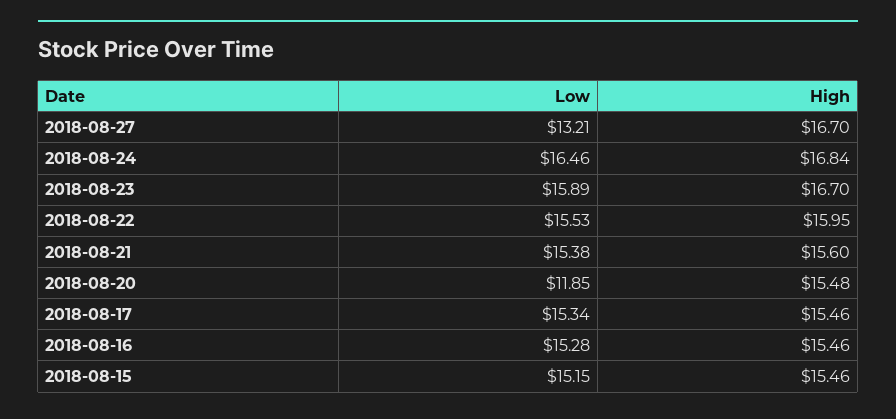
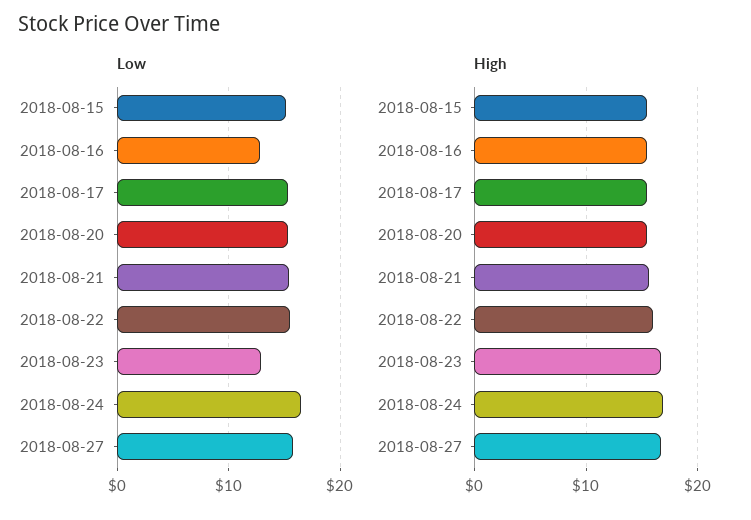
  {
    "Low": {
-     "2018-08-27": 13.21,
+     "2018-08-27": 16,
      "2018-08-24": 16.46,
-     "2018-08-23": 15.89,
+     "2018-08-23": 13,
      "2018-08-22": 15.53,
      "2018-08-21": 15.38,
-     "2018-08-20": 11.85,
+     "2018-08-20": 15,
      "2018-08-17": 15.34,
-     "2018-08-16": 15.28,
+     "2018-08-16": 13,
      "2018-08-15": 15.15
    },
    "High": {
      "2018-08-27": 16.7,
      "2018-08-24": 16.84,
      "2018-08-23": 16.7,
      "2018-08-22": 15.95,
      "2018-08-21": 15.6,
      "2018-08-20": 15.48,
      "2018-08-17": 15.46,
      "2018-08-16": 15.46,
      "2018-08-15": 15.46
    }
  }

